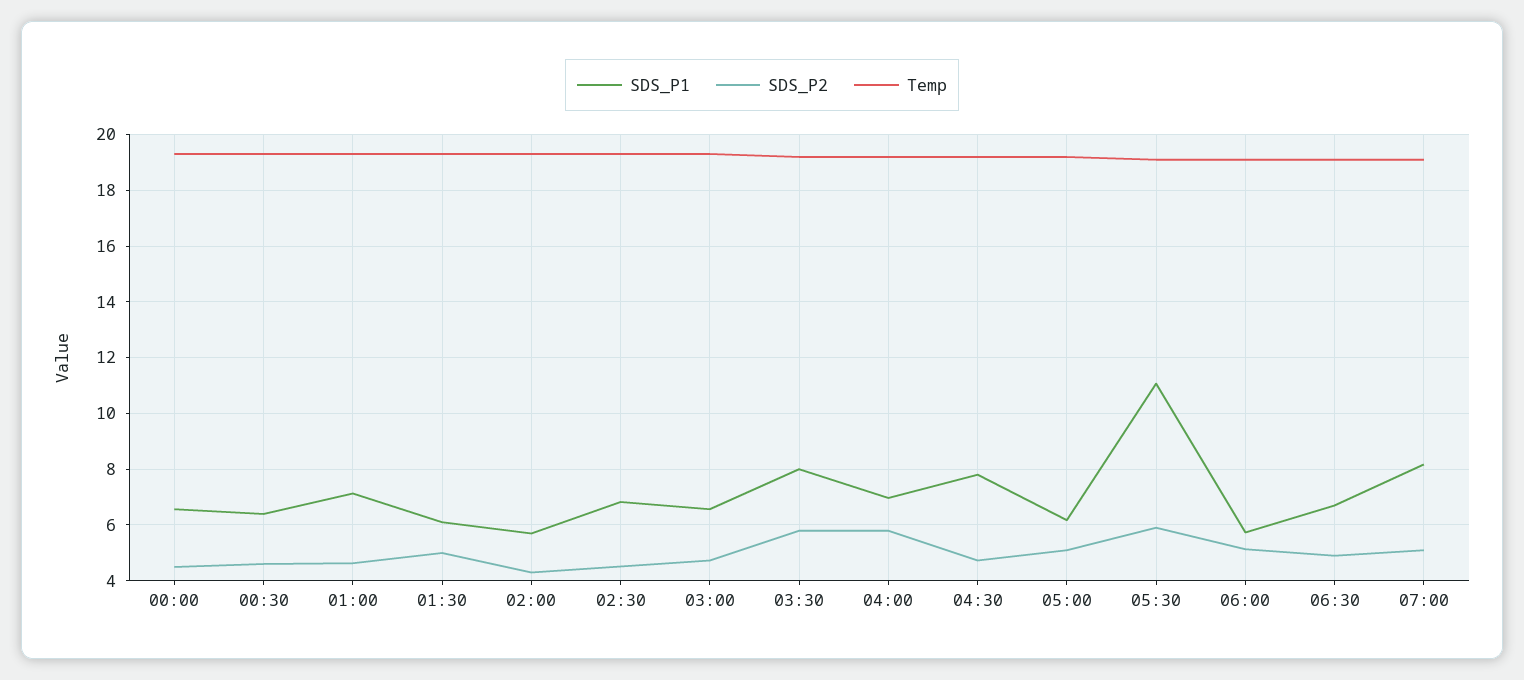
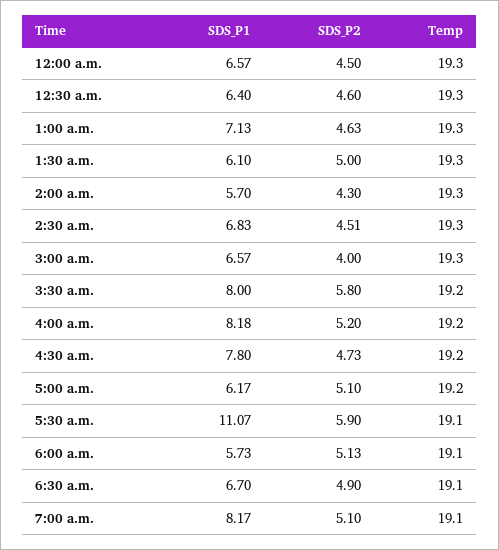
  {
    "SDS_P1": {
      "00:00": 6.57,
      "00:30": 6.4,
      "01:00": 7.13,
      "01:30": 6.1,
      "02:00": 5.7,
      "02:30": 6.83,
      "03:00": 6.57,
      "03:30": 8,
-     "04:00": 7,
+     "04:00": 8.18,
      "04:30": 7.8,
      "05:00": 6.17,
      "05:30": 11.07,
      "06:00": 5.73,
      "06:30": 6.7,
      "07:00": 8.17
    },
    "SDS_P2": {
      "00:00": 4.5,
      "00:30": 4.6,
      "01:00": 4.63,
      "01:30": 5,
      "02:00": 4.3,
      "02:30": 4.51,
-     "03:00": 4.75,
+     "03:00": 4,
      "03:30": 5.8,
-     "04:00": 5.75,
+     "04:00": 5.2,
      "04:30": 4.73,
      "05:00": 5.1,
      "05:30": 5.9,
      "06:00": 5.13,
      "06:30": 4.9,
      "07:00": 5.1
    },
    "Temp": {
      "00:00": 19.3,
      "00:30": 19.3,
      "01:00": 19.3,
      "01:30": 19.3,
      "02:00": 19.3,
      "02:30": 19.3,
      "03:00": 19.3,
      "03:30": 19.2,
      "04:00": 19.2,
      "04:30": 19.2,
      "05:00": 19.2,
      "05:30": 19.1,
      "06:00": 19.1,
      "06:30": 19.1,
      "07:00": 19.1
    }
  }

